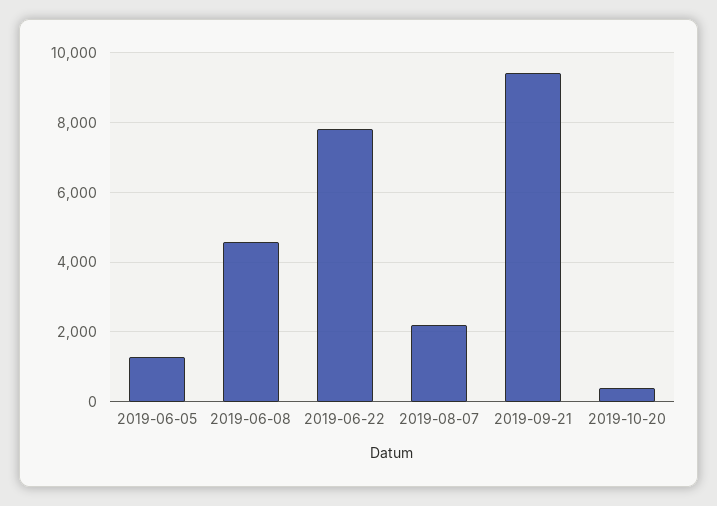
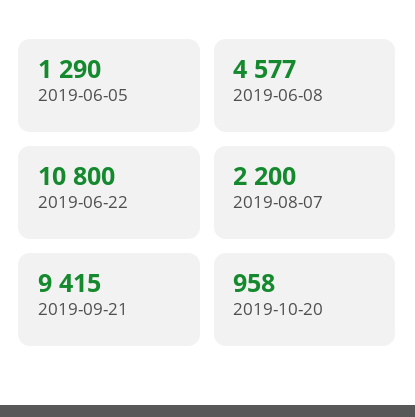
  {
    "2019-06-05": 1290,
    "2019-06-08": 4577,
-   "2019-06-22": 7800,
+   "2019-06-22": 10800,
    "2019-08-07": 2200,
    "2019-09-21": 9415,
-   "2019-10-20": 400
+   "2019-10-20": 958
  }

